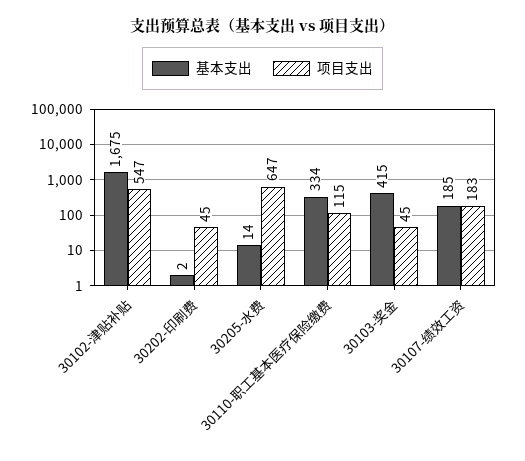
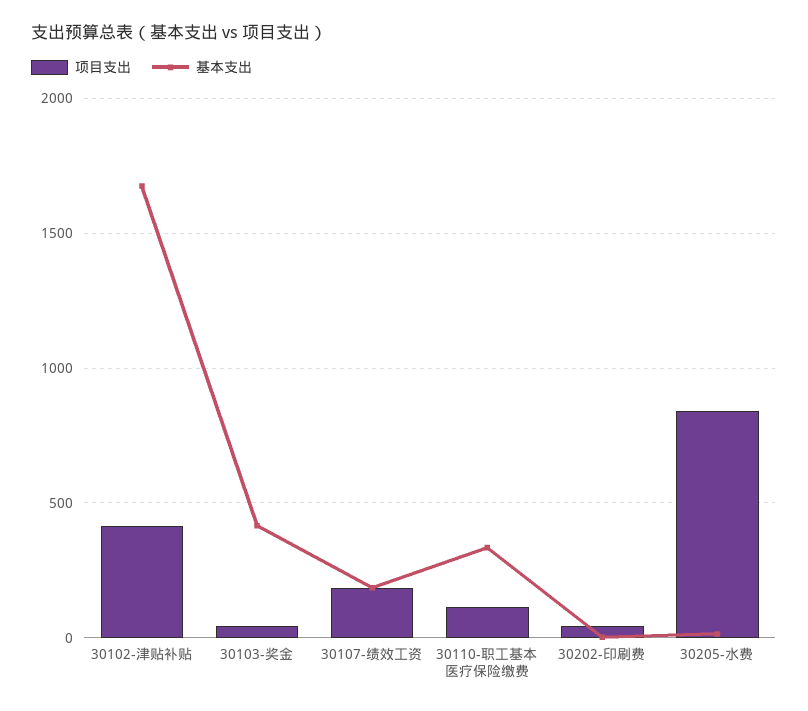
  {
    "基本支出": {
      "30102-津贴补贴": 1675,
      "30202-印刷费": 2,
      "30205-水费": 14,
      "30110-职工基本医疗保险缴费": 334,
      "30103-奖金": 415,
      "30107-绩效工资": 185
    },
    "项目支出": {
-     "30102-津贴补贴": 547,
+     "30102-津贴补贴": 400,
      "30202-印刷费": 45,
-     "30205-水费": 647,
+     "30205-水费": 850,
      "30110-职工基本医疗保险缴费": 115,
      "30103-奖金": 45,
      "30107-绩效工资": 183
    }
  }

